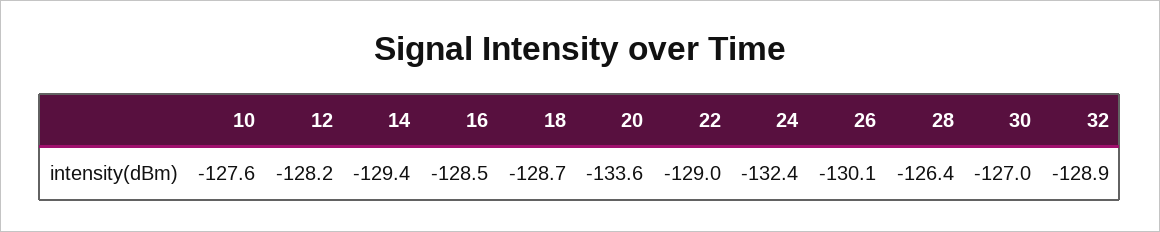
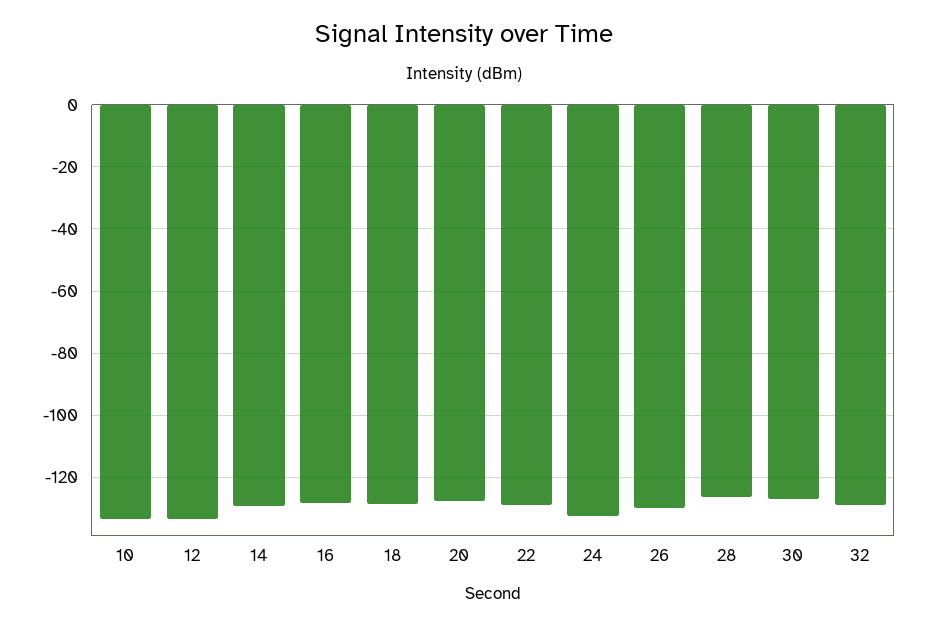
  {
-   "10": -127.6,
+   "10": -134,
-   "12": -128.2,
+   "12": -134,
    "14": -129.4,
    "16": -128.5,
    "18": -128.7,
-   "20": -133.6,
+   "20": -128,
    "22": -129,
    "24": -132.4,
    "26": -130.1,
    "28": -126.4,
    "30": -127,
    "32": -128.9
  }

